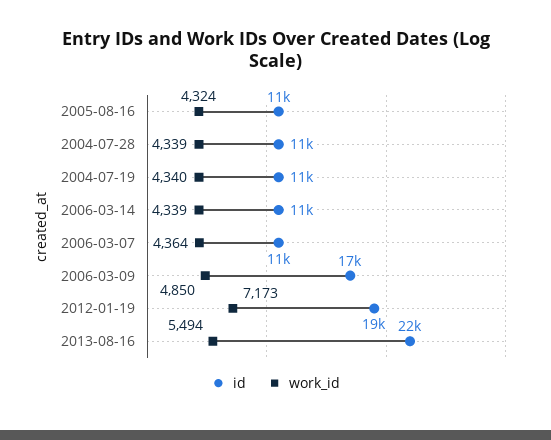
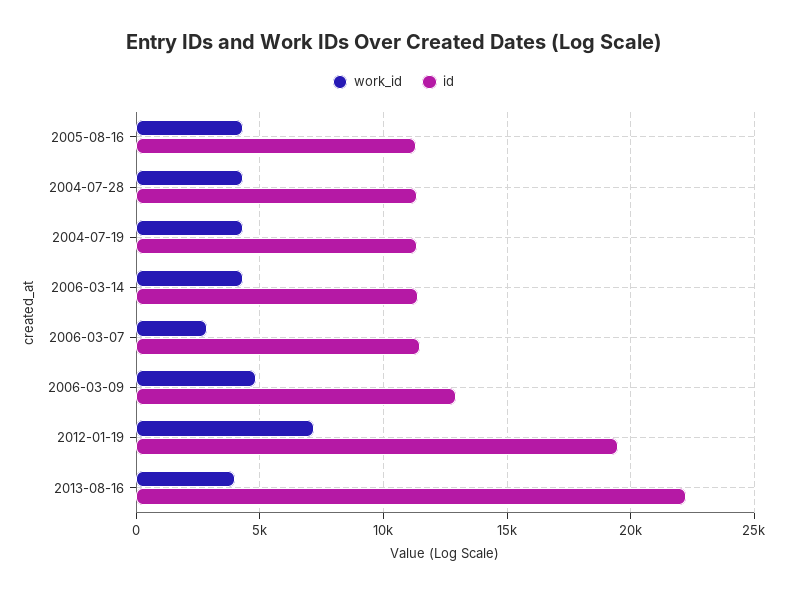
  {
    "id": {
      "2005-08-16": 11000,
      "2004-07-28": 11000,
      "2004-07-19": 11000,
      "2006-03-14": 11000,
      "2006-03-07": 11000,
-     "2006-03-09": 17000,
+     "2006-03-09": 13000,
      "2012-01-19": 19000,
      "2013-08-16": 22000
    },
    "work_id": {
      "2005-08-16": 4324,
      "2004-07-28": 4339,
      "2004-07-19": 4340,
      "2006-03-14": 4339,
-     "2006-03-07": 4364,
+     "2006-03-07": 3000,
      "2006-03-09": 4850,
      "2012-01-19": 7173,
-     "2013-08-16": 5494
+     "2013-08-16": 4000
    }
  }

